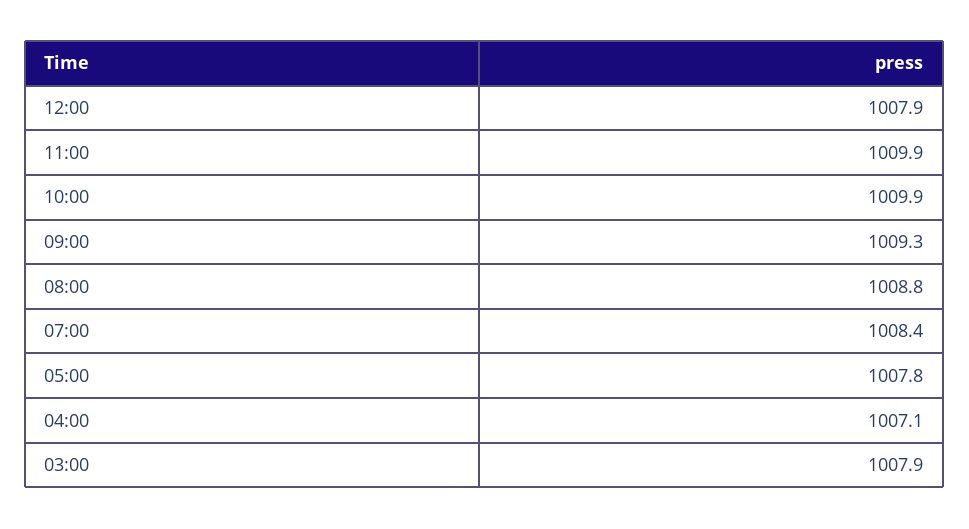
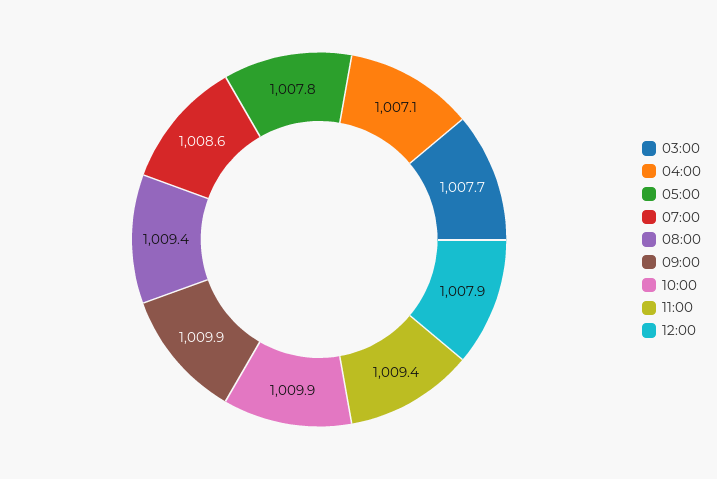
  {
    "12:00": 1007.9,
-   "11:00": 1009.9,
+   "11:00": 1009.4,
    "10:00": 1009.9,
-   "09:00": 1009.3,
+   "09:00": 1009.9,
-   "08:00": 1008.8,
+   "08:00": 1009.4,
-   "07:00": 1008.4,
+   "07:00": 1008.6,
    "05:00": 1007.8,
    "04:00": 1007.1,
-   "03:00": 1007.9
+   "03:00": 1007.7
  }

